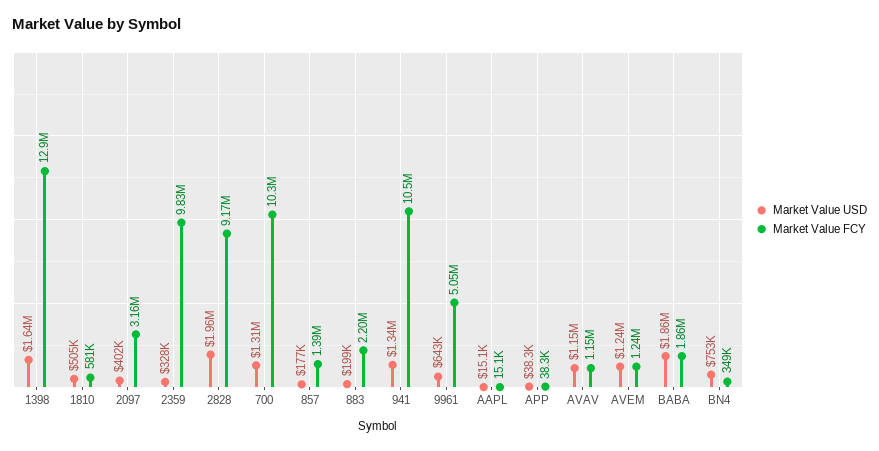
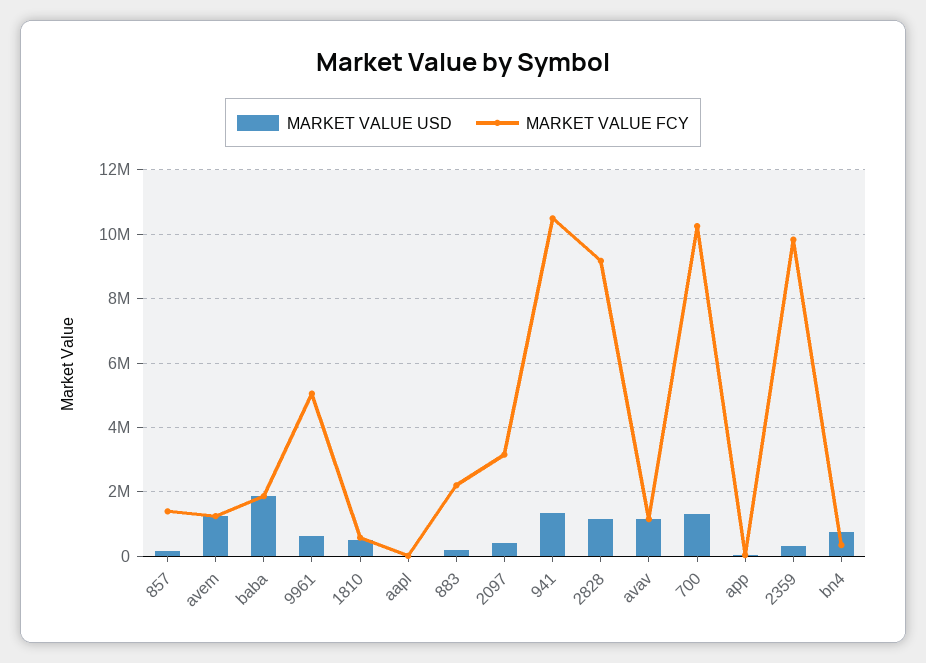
  {
    "Market Value USD": {
-     "1398": 1640000,
      "1810": 505000,
      "2097": 402000,
      "2359": 328000,
-     "2828": 1960000,
+     "2828": 1200000,
      "700": 1310000,
      "857": 177000,
      "883": 199000,
      "941": 1340000,
      "9961": 643000,
      "AAPL": 15100,
      "APP": 38300,
      "AVAV": 1150000,
      "AVEM": 1240000,
      "BABA": 1860000,
      "BN4": 753000
    },
    "Market Value FCY": {
-     "1398": 12900000,
      "1810": 581000,
      "2097": 3160000,
      "2359": 9830000,
      "2828": 9170000,
      "700": 10300000,
      "857": 1390000,
      "883": 2200000,
      "941": 10500000,
      "9961": 5050000,
      "AAPL": 15100,
      "APP": 38300,
      "AVAV": 1150000,
      "AVEM": 1240000,
      "BABA": 1860000,
      "BN4": 349000
    }
  }

